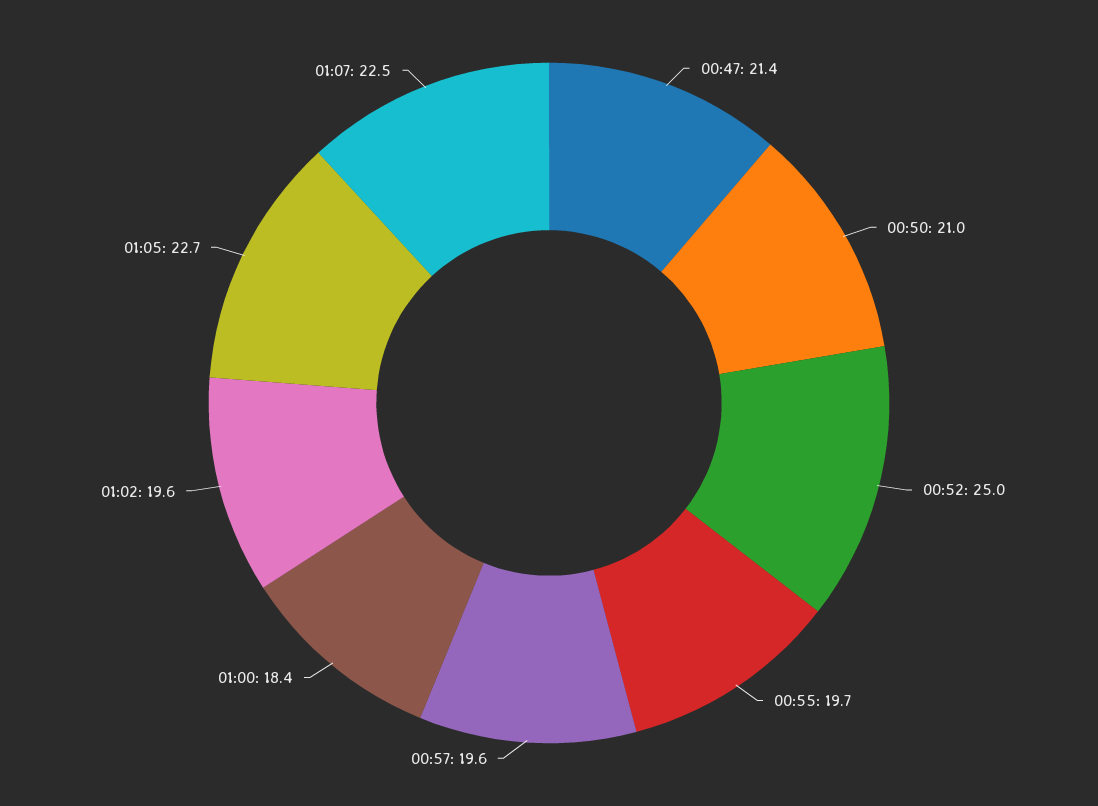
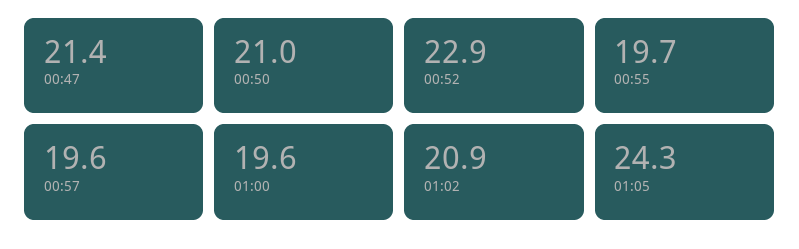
  {
    "00:47": 21.4,
    "00:50": 21,
-   "00:52": 25,
+   "00:52": 22.9,
    "00:55": 19.7,
    "00:57": 19.6,
-   "01:00": 18.4,
+   "01:00": 19.6,
-   "01:02": 19.6,
+   "01:02": 20.9,
-   "01:05": 22.7,
+   "01:05": 24.3
-   "01:07": 22.5
  }

